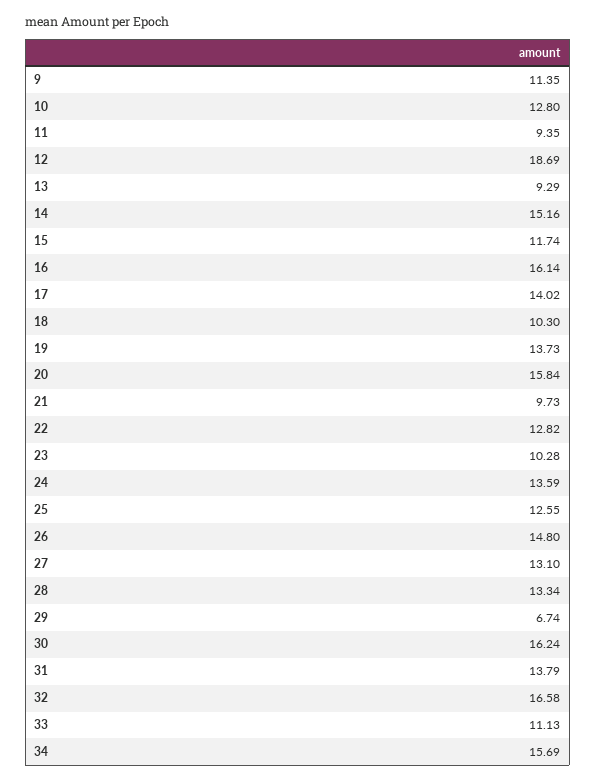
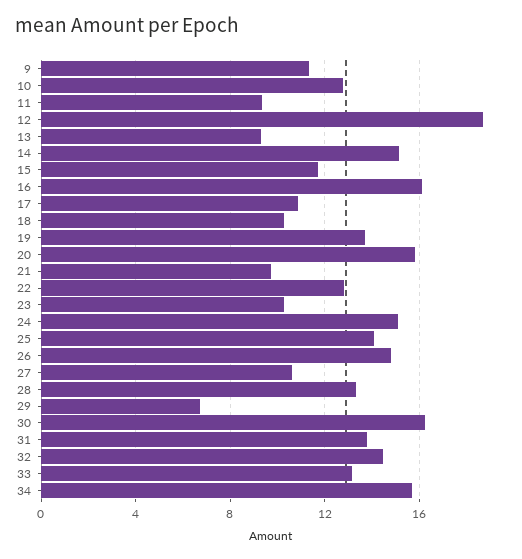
  {
    "9": 11.35,
    "10": 12.8,
    "11": 9.35,
    "12": 18.69,
    "13": 9.29,
    "14": 15.16,
    "15": 11.74,
    "16": 16.14,
-   "17": 14.02,
+   "17": 11,
    "18": 10.3,
    "19": 13.73,
    "20": 15.84,
    "21": 9.73,
    "22": 12.82,
    "23": 10.28,
-   "24": 13.59,
+   "24": 15,
-   "25": 12.55,
+   "25": 14,
    "26": 14.8,
-   "27": 13.1,
+   "27": 10.5,
    "28": 13.34,
    "29": 6.74,
    "30": 16.24,
    "31": 13.79,
-   "32": 16.58,
+   "32": 14.5,
-   "33": 11.13,
+   "33": 13,
    "34": 15.69
  }

